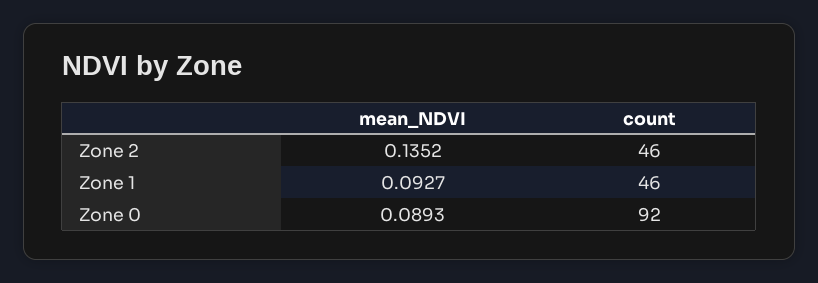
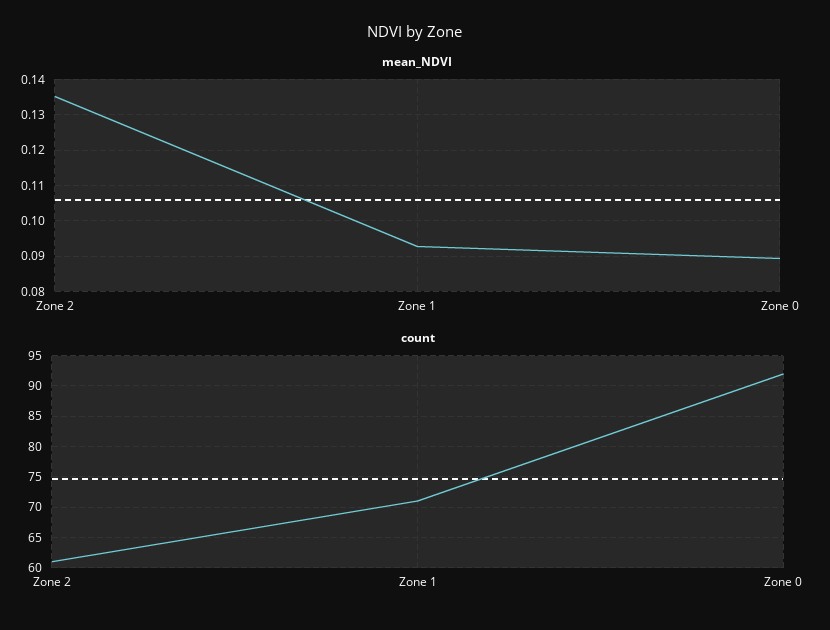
  {
    "mean_NDVI": {
      "Zone 2": 0.1352,
      "Zone 1": 0.0927,
      "Zone 0": 0.0893
    },
    "count": {
-     "Zone 2": 46,
+     "Zone 2": 61,
-     "Zone 1": 46,
+     "Zone 1": 71,
      "Zone 0": 92
    }
  }

